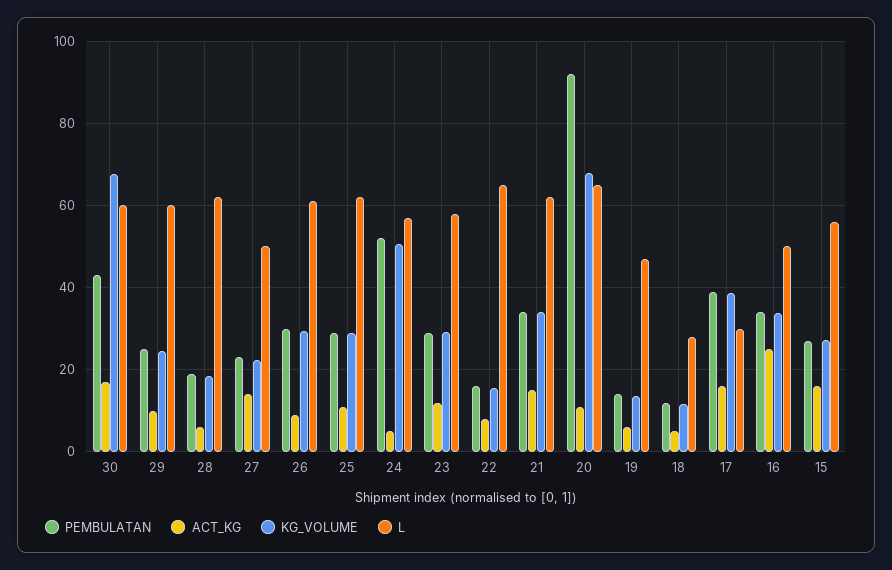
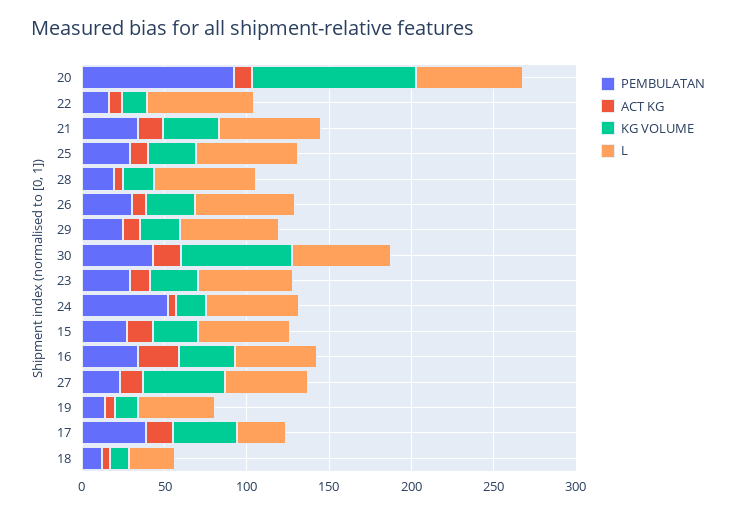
  {
    "PEMBULATAN": {
      "30": 44,
      "29": 26,
      "28": 20,
      "27": 24,
      "26": 30,
      "25": 30,
      "24": 52,
      "23": 30,
      "22": 16,
      "21": 34,
      "20": 92,
      "19": 14,
      "18": 12,
      "17": 40,
      "16": 34,
      "15": 28
    },
    "ACT_KG": {
      "30": 18,
      "29": 10,
      "28": 6,
      "27": 14,
      "26": 10,
      "25": 12,
      "24": 6,
      "23": 12,
      "22": 8,
      "21": 16,
      "20": 12,
      "19": 6,
      "18": 6,
      "17": 16,
      "16": 26,
      "15": 16
    },
    "KG_VOLUME": {
      "30": 68,
      "29": 24,
      "28": 18,
-     "27": 22,
+     "27": 50,
      "26": 30,
      "25": 30,
-     "24": 50,
+     "24": 20,
      "23": 30,
      "22": 16,
      "21": 34,
-     "20": 68,
+     "20": 100,
      "19": 14,
      "18": 12,
      "17": 38,
      "16": 34,
      "15": 28
    },
    "L": {
      "30": 60,
      "29": 60,
      "28": 62,
      "27": 50,
      "26": 62,
      "25": 62,
      "24": 58,
      "23": 58,
      "22": 66,
      "21": 62,
      "20": 66,
      "19": 48,
      "18": 28,
      "17": 30,
      "16": 50,
      "15": 56
    }
  }

